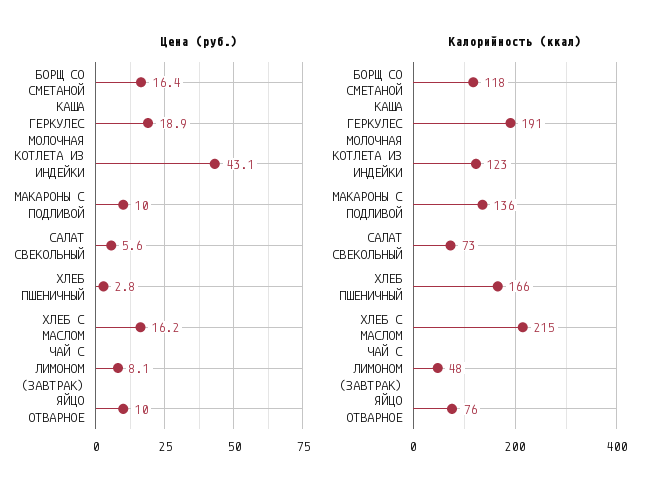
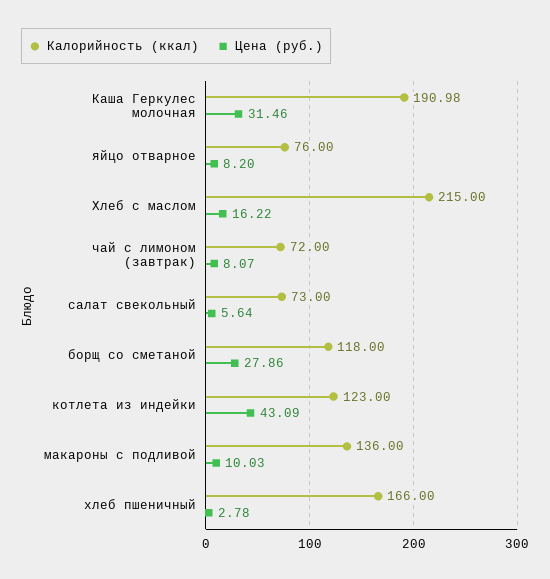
  {
    "Цена (руб.)": {
-     "БОРЩ СО СМЕТАНОЙ": 16.4,
+     "БОРЩ СО СМЕТАНОЙ": 27.86,
-     "КАША ГЕРКУЛЕС МОЛОЧНАЯ": 18.9,
+     "КАША ГЕРКУЛЕС МОЛОЧНАЯ": 31.46,
      "КОТЛЕТА ИЗ ИНДЕЙКИ": 43.09,
      "МАКАРОНЫ С ПОДЛИВОЙ": 10.03,
      "САЛАТ СВЕКОЛЬНЫЙ": 5.64,
      "ХЛЕБ ПШЕНИЧНЫЙ": 2.78,
      "ХЛЕБ С МАСЛОМ": 16.22,
      "ЧАЙ С ЛИМОНОМ (ЗАВТРАК)": 8.07,
-     "ЯЙЦО ОТВАРНОЕ": 10
+     "ЯЙЦО ОТВАРНОЕ": 8.2
    },
    "Калорийность (ккал)": {
      "БОРЩ СО СМЕТАНОЙ": 118,
      "КАША ГЕРКУЛЕС МОЛОЧНАЯ": 190.98,
      "КОТЛЕТА ИЗ ИНДЕЙКИ": 123,
      "МАКАРОНЫ С ПОДЛИВОЙ": 136,
      "САЛАТ СВЕКОЛЬНЫЙ": 73,
      "ХЛЕБ ПШЕНИЧНЫЙ": 166,
      "ХЛЕБ С МАСЛОМ": 215,
-     "ЧАЙ С ЛИМОНОМ (ЗАВТРАК)": 48,
+     "ЧАЙ С ЛИМОНОМ (ЗАВТРАК)": 72,
      "ЯЙЦО ОТВАРНОЕ": 76
    }
  }

